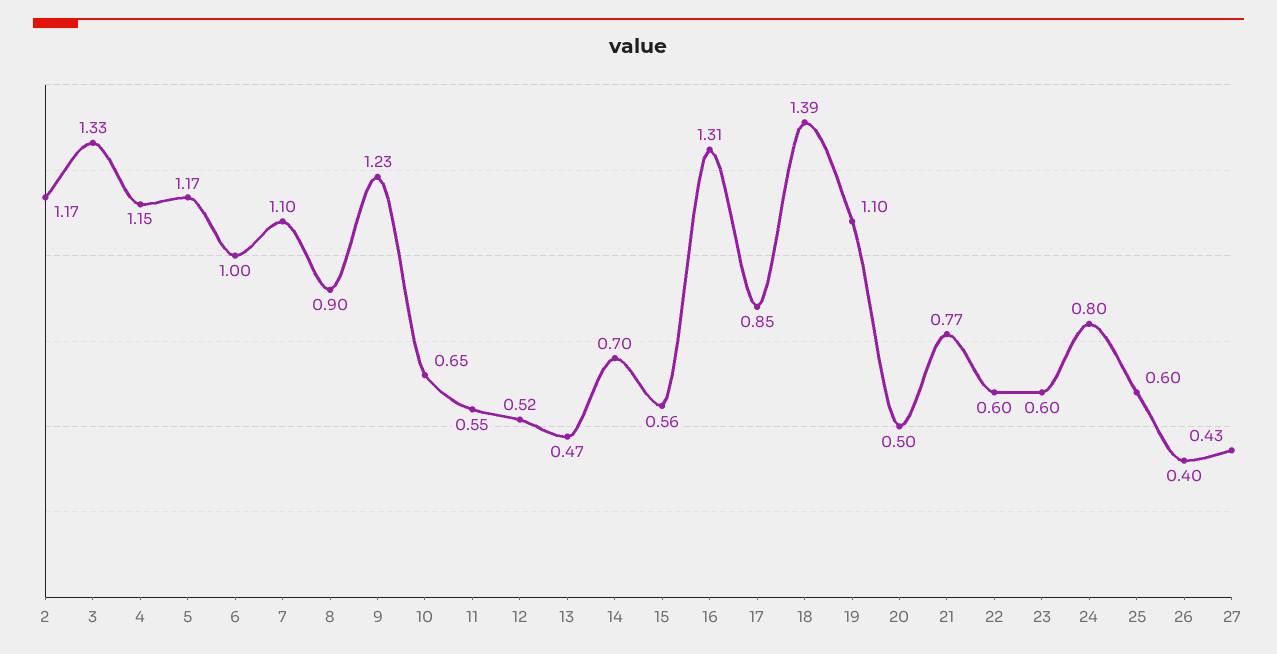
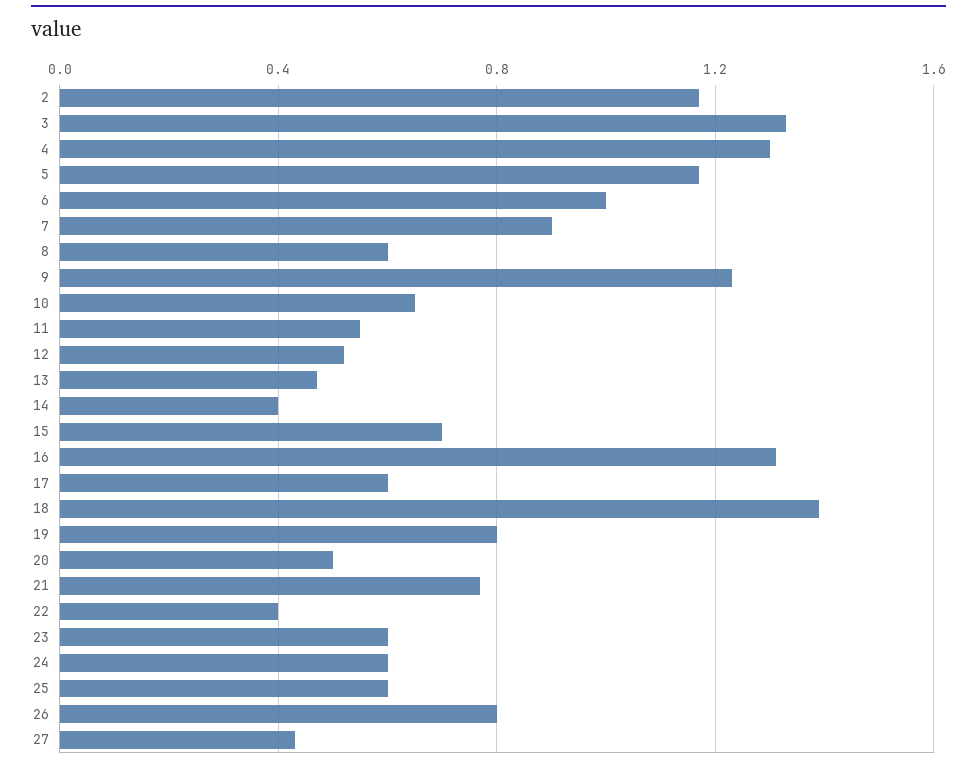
  {
    "2": 1.17,
    "3": 1.33,
-   "4": 1.15,
+   "4": 1.3,
    "5": 1.17,
    "6": 1,
-   "7": 1.1,
+   "7": 0.9,
-   "8": 0.9,
+   "8": 0.6,
    "9": 1.23,
    "10": 0.65,
    "11": 0.55,
    "12": 0.52,
    "13": 0.47,
-   "14": 0.7,
+   "14": 0.4,
-   "15": 0.56,
+   "15": 0.7,
    "16": 1.31,
-   "17": 0.85,
+   "17": 0.6,
    "18": 1.39,
-   "19": 1.1,
+   "19": 0.8,
    "20": 0.5,
    "21": 0.77,
-   "22": 0.6,
+   "22": 0.4,
    "23": 0.6,
-   "24": 0.8,
+   "24": 0.6,
    "25": 0.6,
-   "26": 0.4,
+   "26": 0.8,
    "27": 0.43
  }

